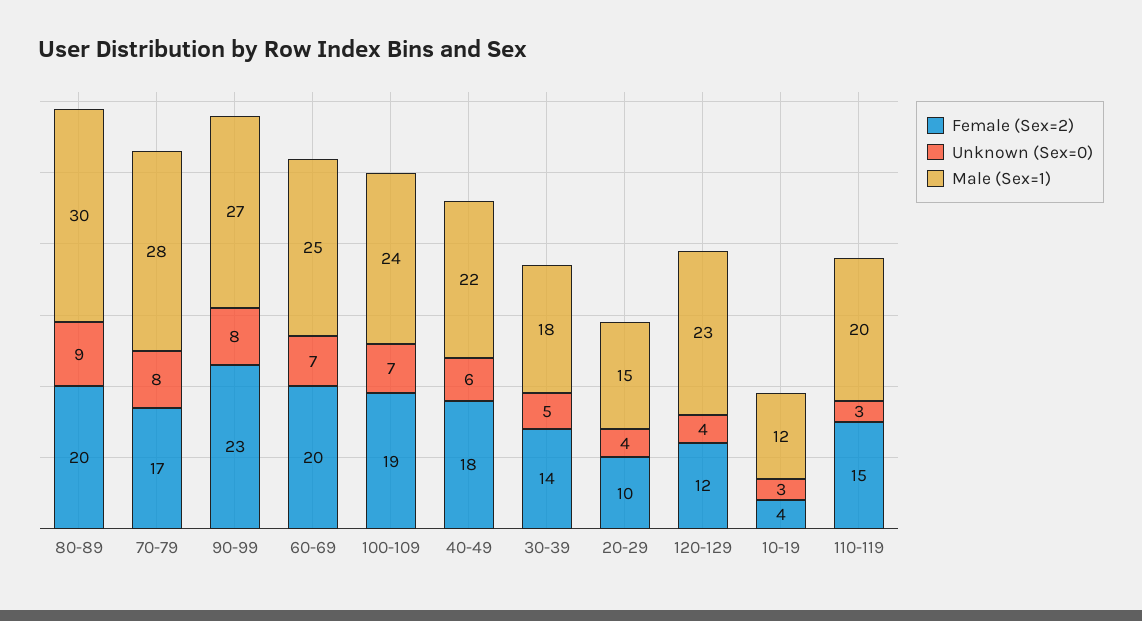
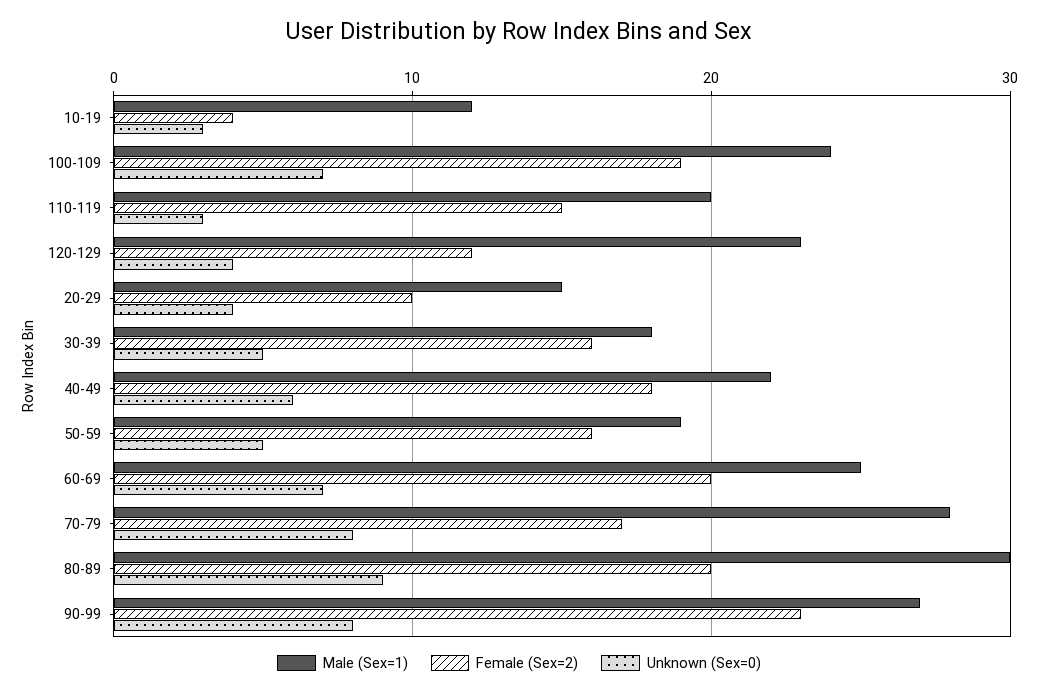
  {
    "Female (Sex=2)": {
      "80-89": 20,
      "70-79": 17,
      "90-99": 23,
      "60-69": 20,
      "100-109": 19,
      "40-49": 18,
-     "30-39": 14,
+     "30-39": 16,
      "20-29": 10,
      "120-129": 12,
      "10-19": 4,
-     "110-119": 15
+     "110-119": 15,
+     "50-59": 16
    },
    "Unknown (Sex=0)": {
      "80-89": 9,
      "70-79": 8,
      "90-99": 8,
      "60-69": 7,
      "100-109": 7,
      "40-49": 6,
      "30-39": 5,
      "20-29": 4,
      "120-129": 4,
      "10-19": 3,
-     "110-119": 3
+     "110-119": 3,
+     "50-59": 5
    },
    "Male (Sex=1)": {
      "80-89": 30,
      "70-79": 28,
      "90-99": 27,
      "60-69": 25,
      "100-109": 24,
      "40-49": 22,
      "30-39": 18,
      "20-29": 15,
      "120-129": 23,
      "10-19": 12,
-     "110-119": 20
+     "110-119": 20,
+     "50-59": 19
    }
  }

